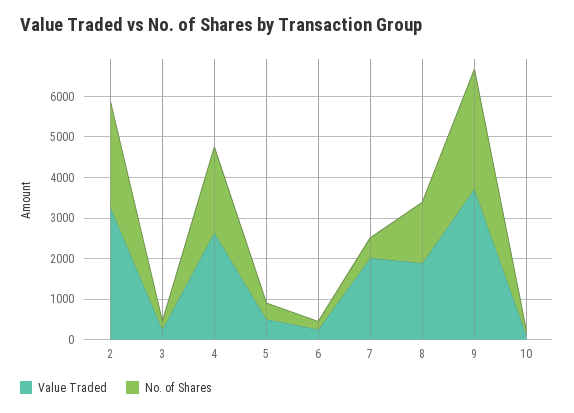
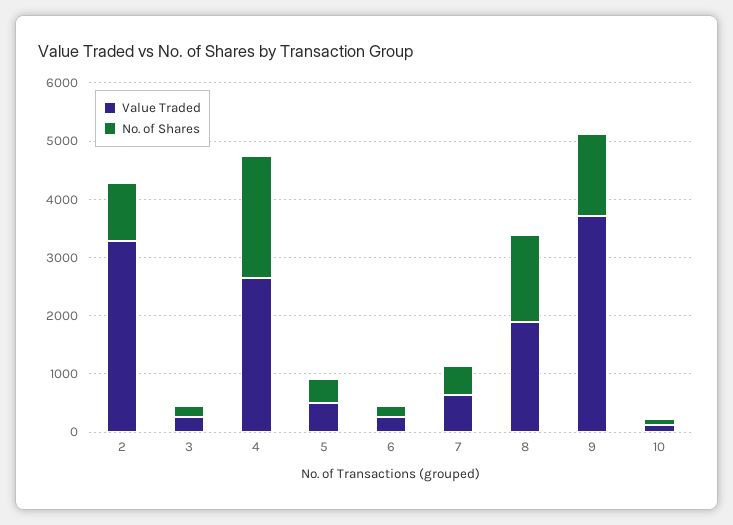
  {
    "Value Traded": {
      "2": 3200,
      "3": 200,
      "4": 2600,
      "5": 600,
      "6": 200,
-     "7": 2000,
+     "7": 600,
      "8": 1800,
      "9": 3800,
      "10": 200
    },
    "No. of Shares": {
-     "2": 2600,
+     "2": 1000,
      "3": 200,
      "4": 2200,
      "5": 400,
      "6": 200,
      "7": 600,
      "8": 1600,
-     "9": 3000,
+     "9": 1400,
      "10": 200
    }
  }

